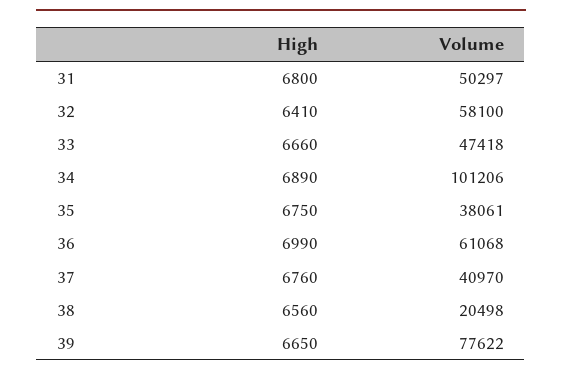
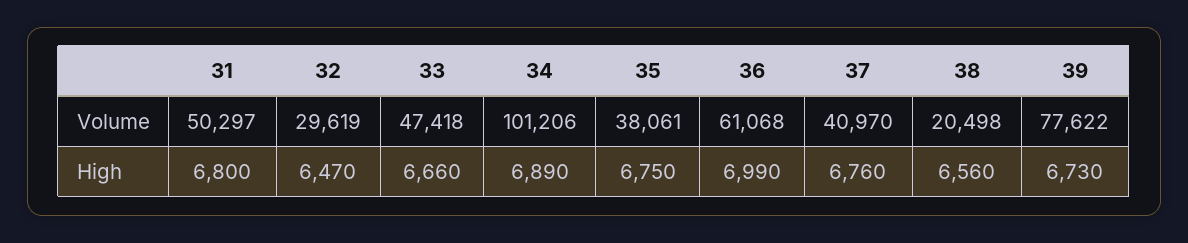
  {
    "High": {
      "31": 6800,
-     "32": 6410,
+     "32": 6470,
      "33": 6660,
      "34": 6890,
      "35": 6750,
      "36": 6990,
      "37": 6760,
      "38": 6560,
-     "39": 6650
+     "39": 6730
    },
    "Volume": {
      "31": 50297,
-     "32": 58100,
+     "32": 29619,
      "33": 47418,
      "34": 101206,
      "35": 38061,
      "36": 61068,
      "37": 40970,
      "38": 20498,
      "39": 77622
    }
  }

